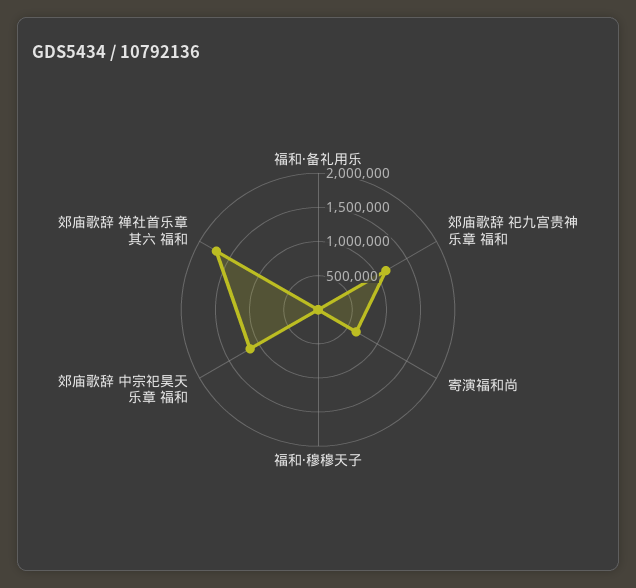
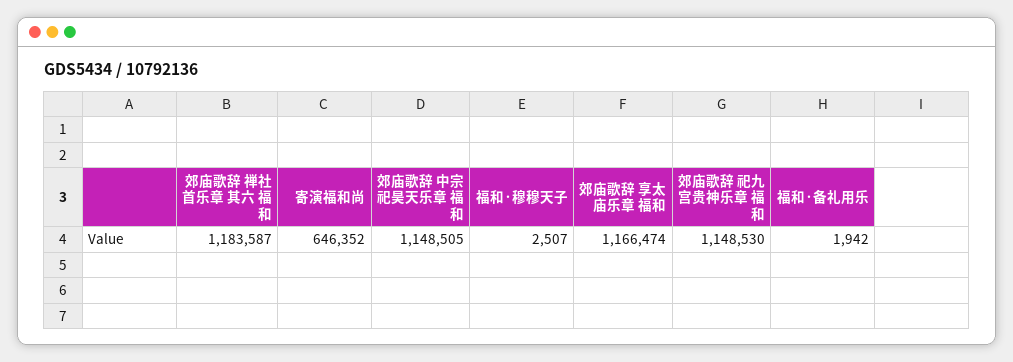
  {
    "福和·备礼用乐": 1942,
    "郊庙歌辞 祀九宫贵神乐章 福和": 1148530,
    "寄演福和尚": 646352,
    "福和·穆穆天子": 2507,
    "郊庙歌辞 中宗祀昊天乐章 福和": 1148505,
-   "郊庙歌辞 禅社首乐章 其六 福和": 1750000
+   "郊庙歌辞 禅社首乐章 其六 福和": 1183587,
+   "郊庙歌辞 享太庙乐章 福和": 1166474
  }

